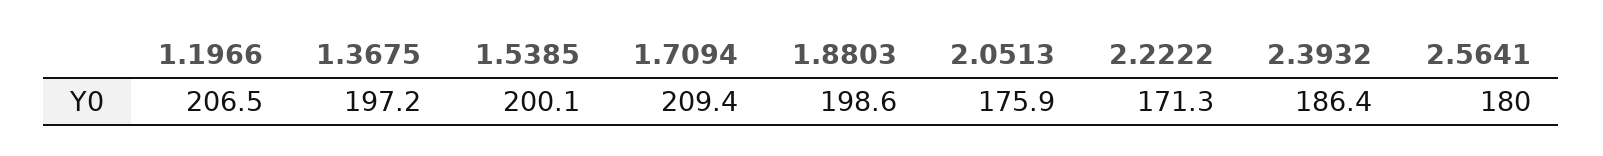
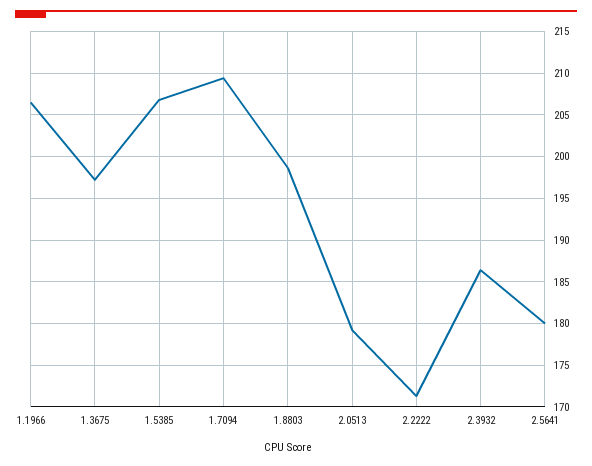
  {
    "1.1966": 206.5,
    "1.3675": 197.2,
-   "1.5385": 200.1,
+   "1.5385": 207,
    "1.7094": 209.4,
    "1.8803": 198.6,
-   "2.0513": 175.9,
+   "2.0513": 179,
    "2.2222": 171.3,
    "2.3932": 186.4,
    "2.5641": 180
  }

